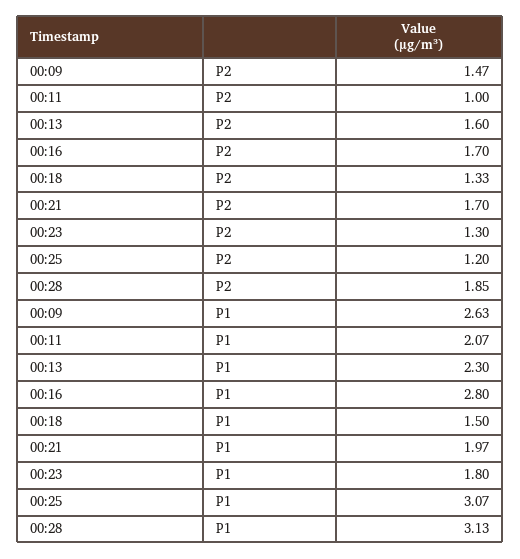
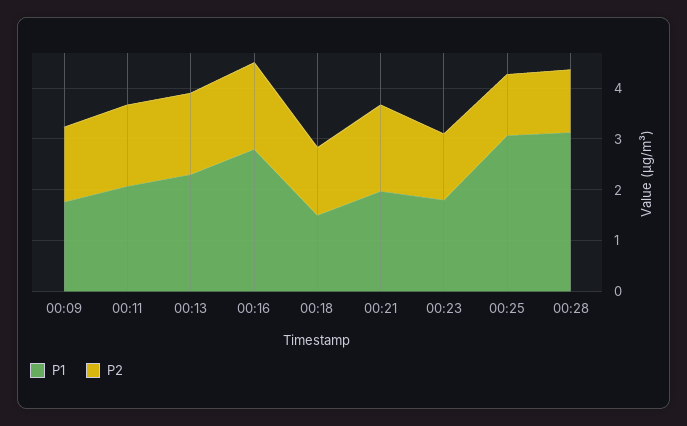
  {
    "P2": {
      "00:09": 1.47,
-     "00:11": 1,
+     "00:11": 1.6,
      "00:13": 1.6,
      "00:16": 1.7,
      "00:18": 1.33,
      "00:21": 1.7,
      "00:23": 1.3,
      "00:25": 1.2,
-     "00:28": 1.85
+     "00:28": 1.2
    },
    "P1": {
-     "00:09": 2.63,
+     "00:09": 1.8,
      "00:11": 2.07,
      "00:13": 2.3,
      "00:16": 2.8,
      "00:18": 1.5,
      "00:21": 1.97,
      "00:23": 1.8,
      "00:25": 3.07,
      "00:28": 3.13
    }
  }

